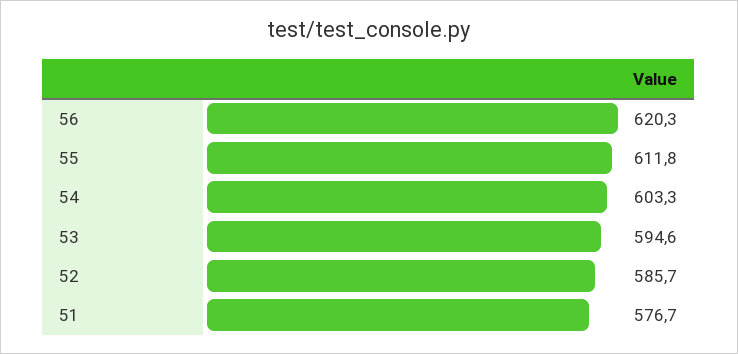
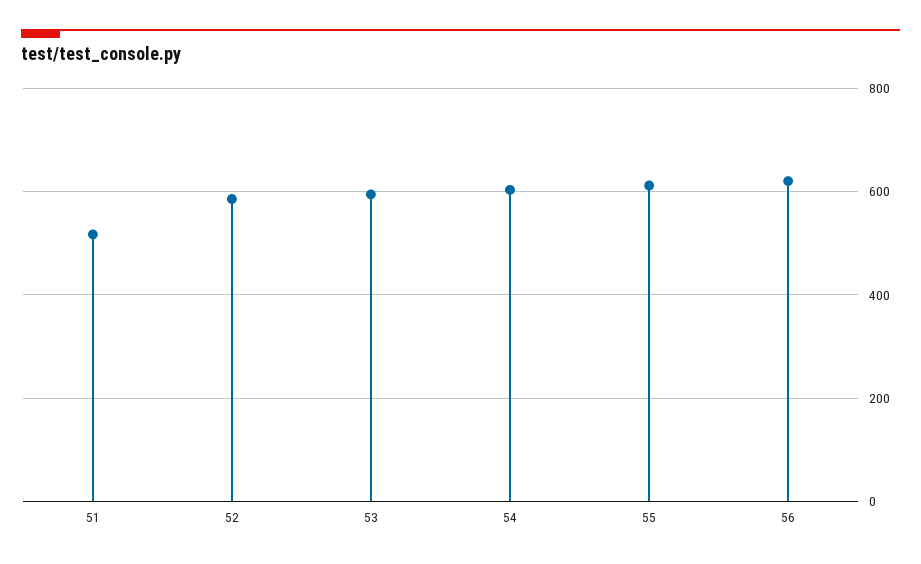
  {
    "56": 620.3,
    "55": 611.8,
    "54": 603.3,
    "53": 594.6,
    "52": 585.7,
-   "51": 576.7
+   "51": 520
  }

